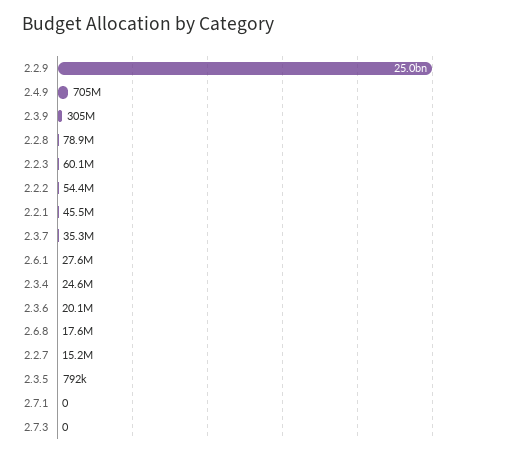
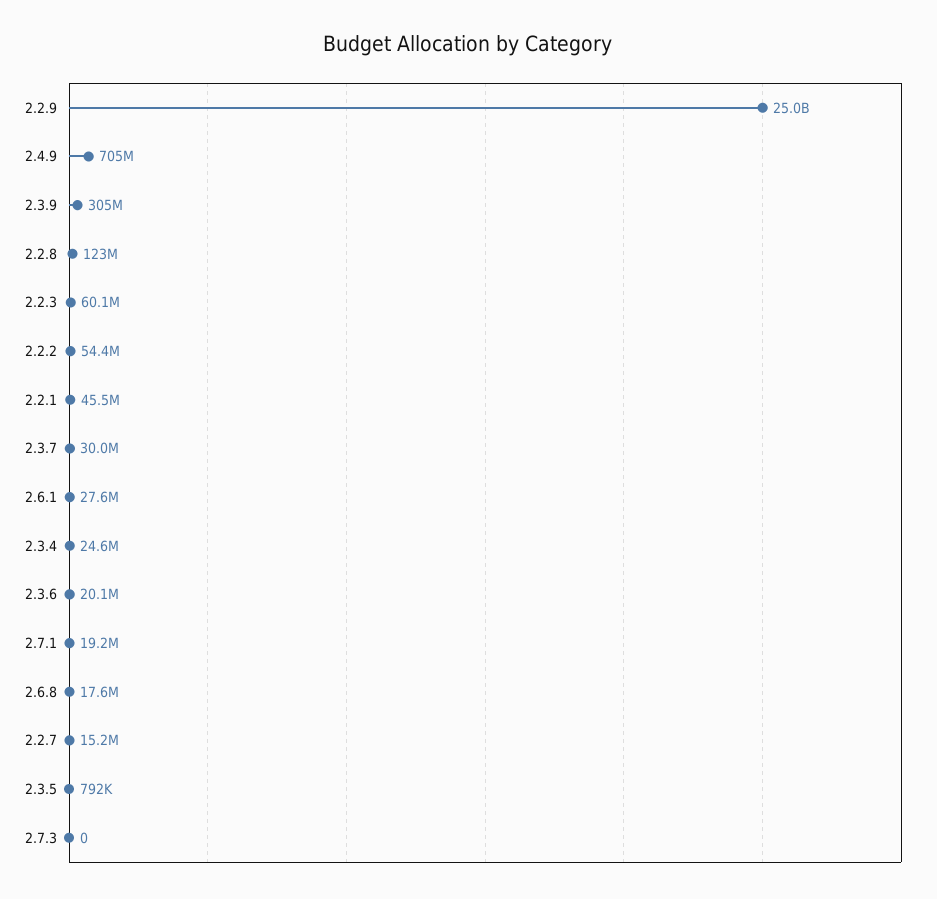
  {
    "2.2.9": 25000000000,
    "2.4.9": 705000000,
    "2.3.9": 305000000,
-   "2.2.8": 78900000,
+   "2.2.8": 123000000,
    "2.2.3": 60100000,
    "2.2.2": 54400000,
    "2.2.1": 45500000,
-   "2.3.7": 35300000,
+   "2.3.7": 30000000,
    "2.6.1": 27600000,
    "2.3.4": 24600000,
    "2.3.6": 20100000,
    "2.6.8": 17600000,
    "2.2.7": 15200000,
    "2.3.5": 792000,
-   "2.7.1": 0,
+   "2.7.1": 19200000,
    "2.7.3": 0
  }

